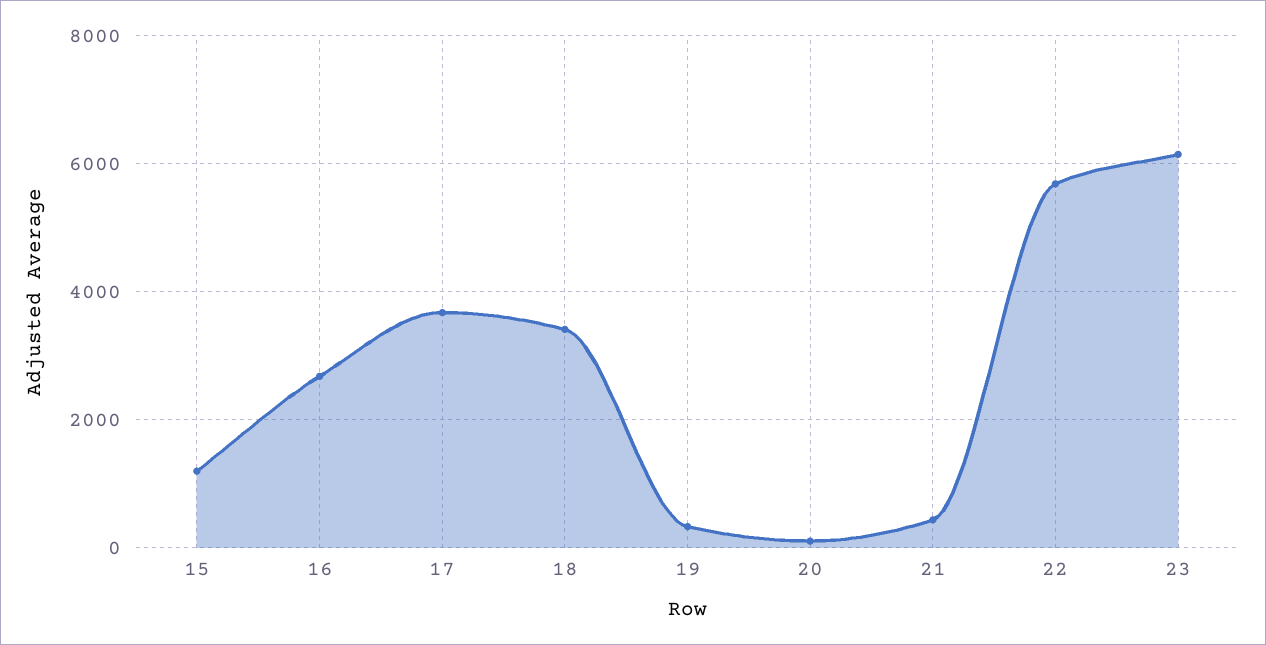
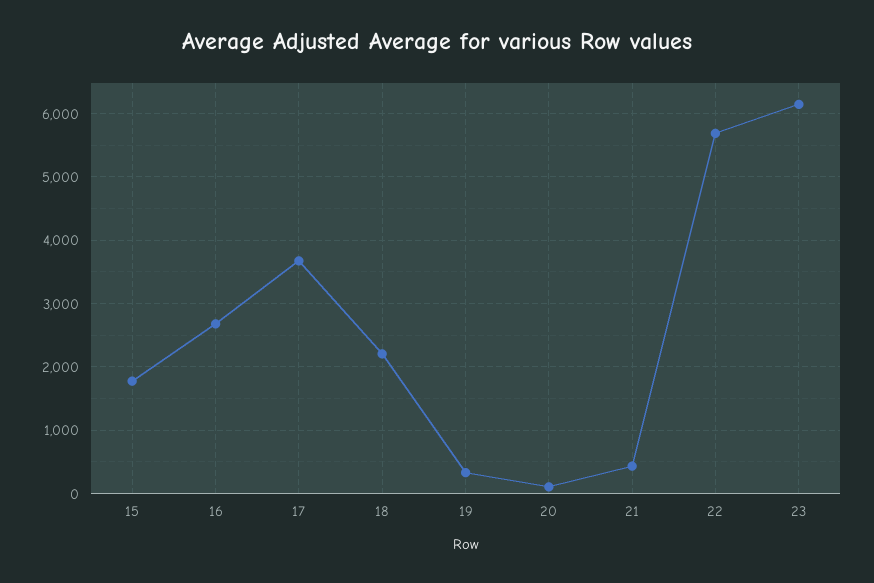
  {
-   "15": 1200,
+   "15": 1800,
    "16": 2700,
    "17": 3700,
-   "18": 3400,
+   "18": 2200,
    "19": 300,
    "20": 100,
    "21": 400,
    "22": 5700,
    "23": 6100
  }

